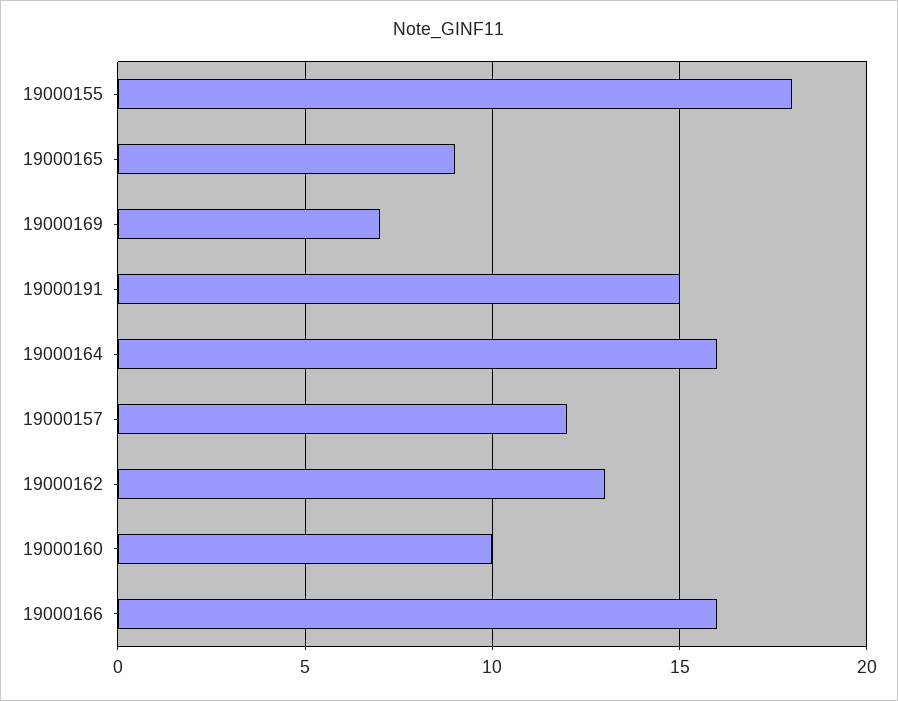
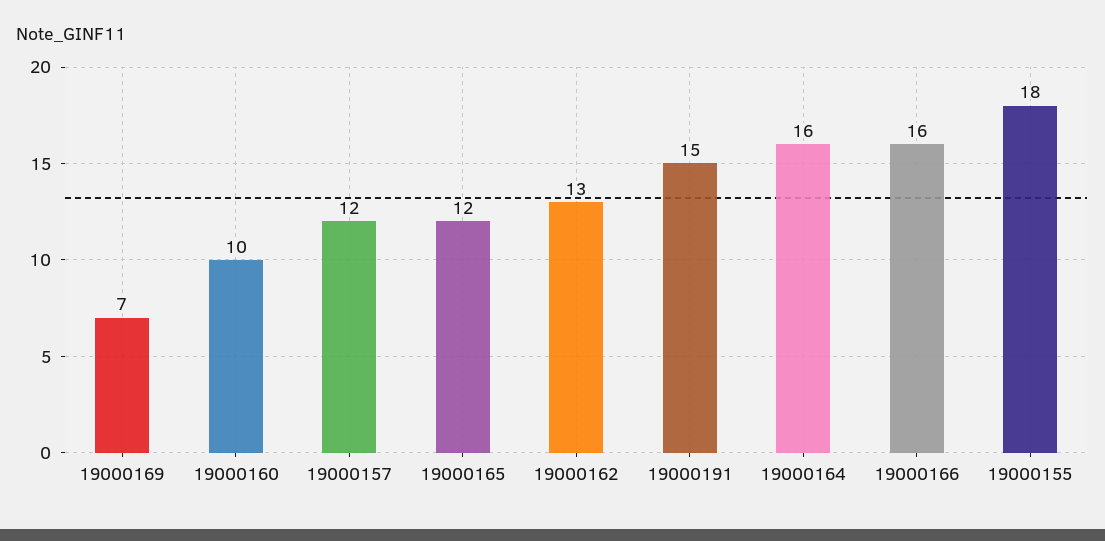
  {
    "19000155": 18,
-   "19000165": 9,
+   "19000165": 12,
    "19000169": 7,
    "19000191": 15,
    "19000164": 16,
    "19000157": 12,
    "19000162": 13,
    "19000160": 10,
    "19000166": 16
  }

